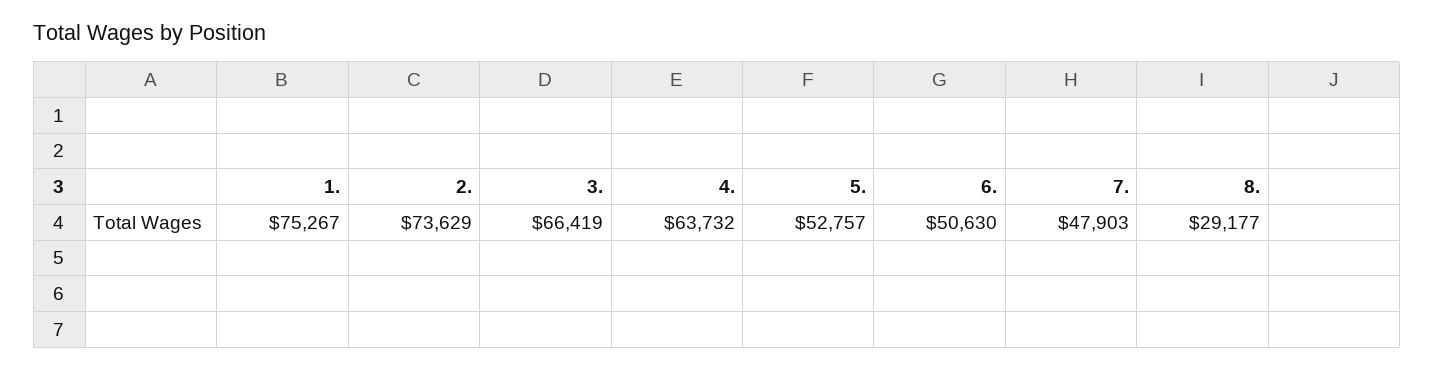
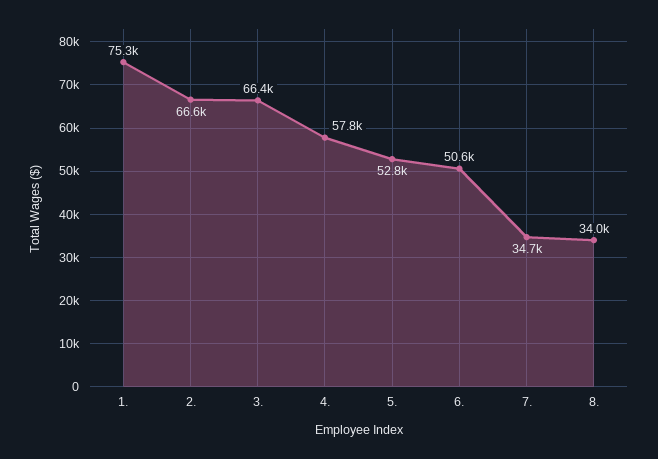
  {
    "1.": 75267,
-   "2.": 73629,
+   "2.": 66600,
    "3.": 66419,
-   "4.": 63732,
+   "4.": 57800,
    "5.": 52757,
    "6.": 50630,
-   "7.": 47903,
+   "7.": 34700,
-   "8.": 29177
+   "8.": 34000
  }

